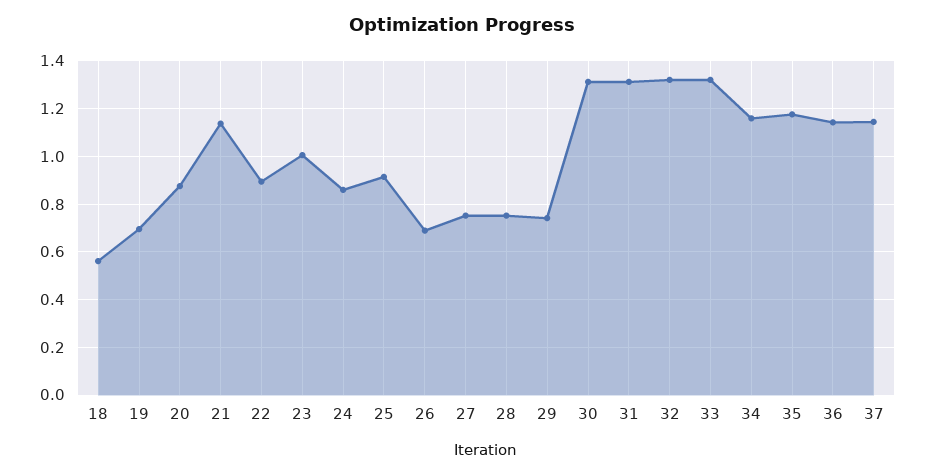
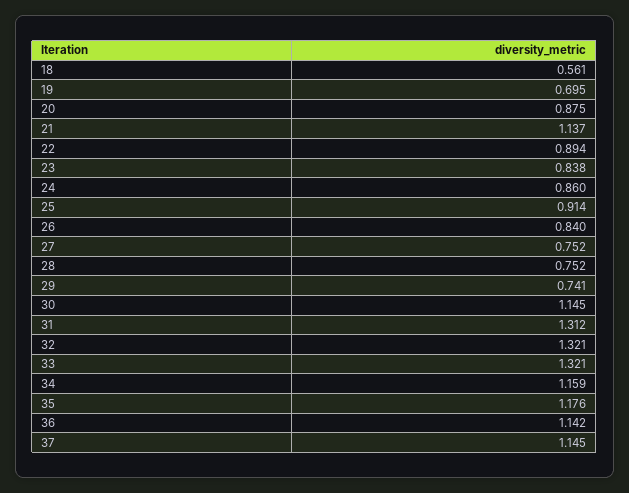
  {
    "18": 0.561,
    "19": 0.695,
    "20": 0.875,
    "21": 1.137,
    "22": 0.894,
-   "23": 1,
+   "23": 0.838,
    "24": 0.86,
    "25": 0.914,
-   "26": 0.7,
+   "26": 0.84,
    "27": 0.752,
    "28": 0.752,
    "29": 0.741,
-   "30": 1.3,
+   "30": 1.145,
    "31": 1.312,
    "32": 1.321,
    "33": 1.321,
    "34": 1.159,
    "35": 1.176,
    "36": 1.142,
    "37": 1.145
  }

